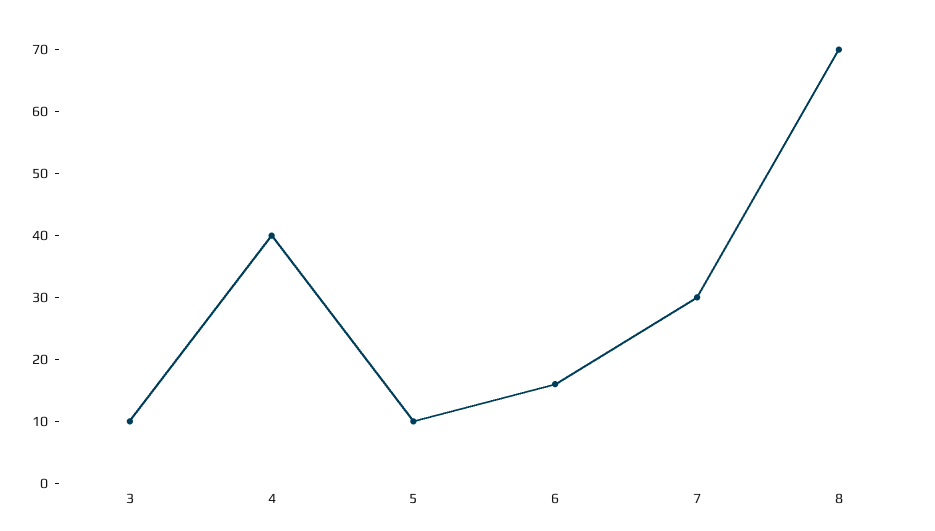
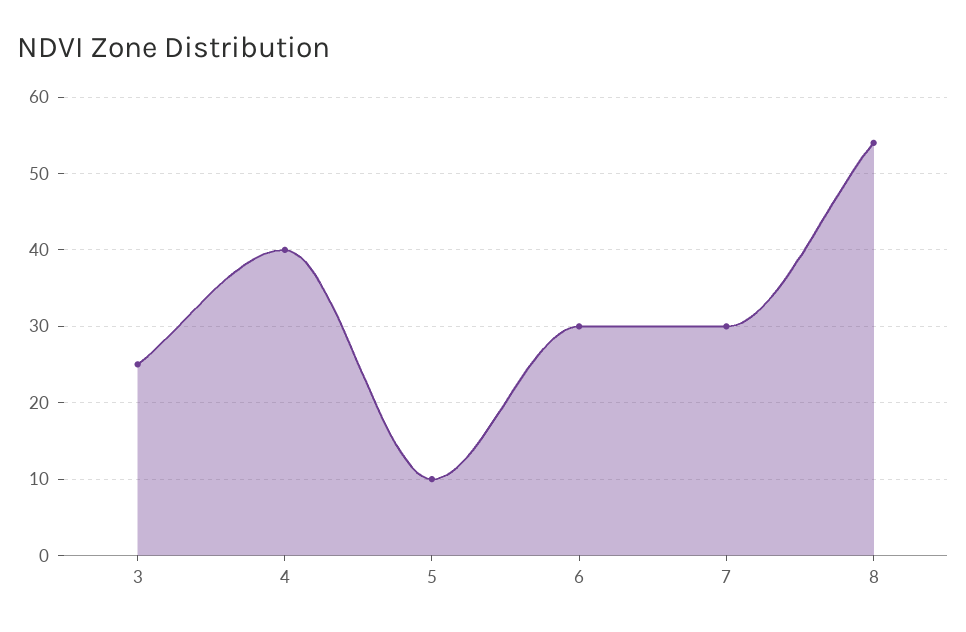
  {
-   "3": 10,
+   "3": 25,
    "4": 40,
    "5": 10,
-   "6": 15,
+   "6": 30,
    "7": 30,
-   "8": 70
+   "8": 54
  }

